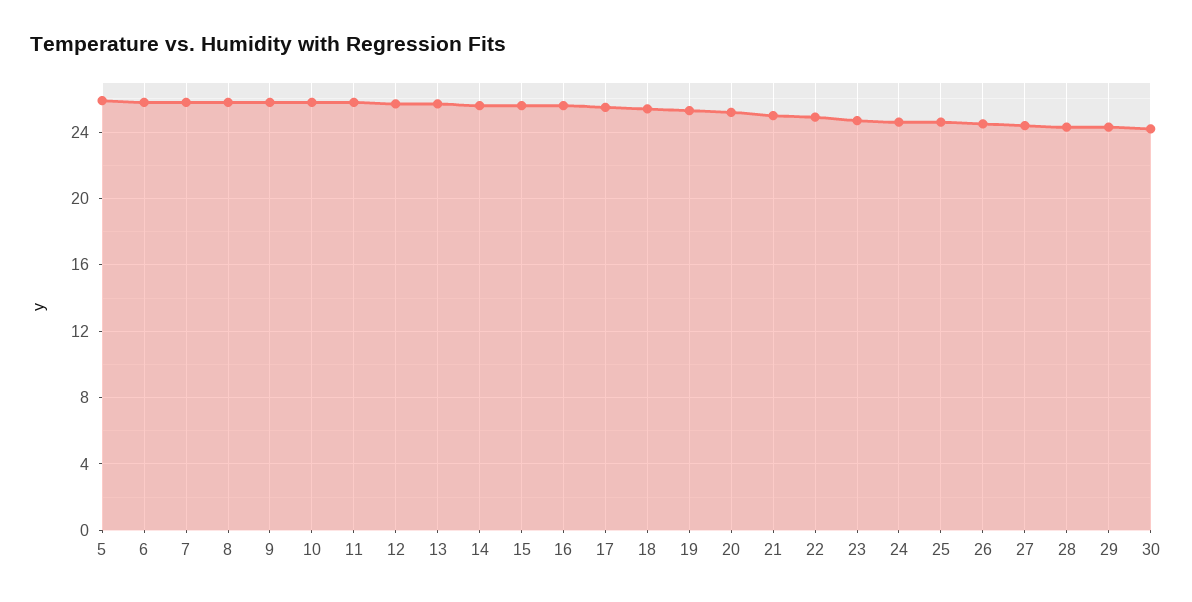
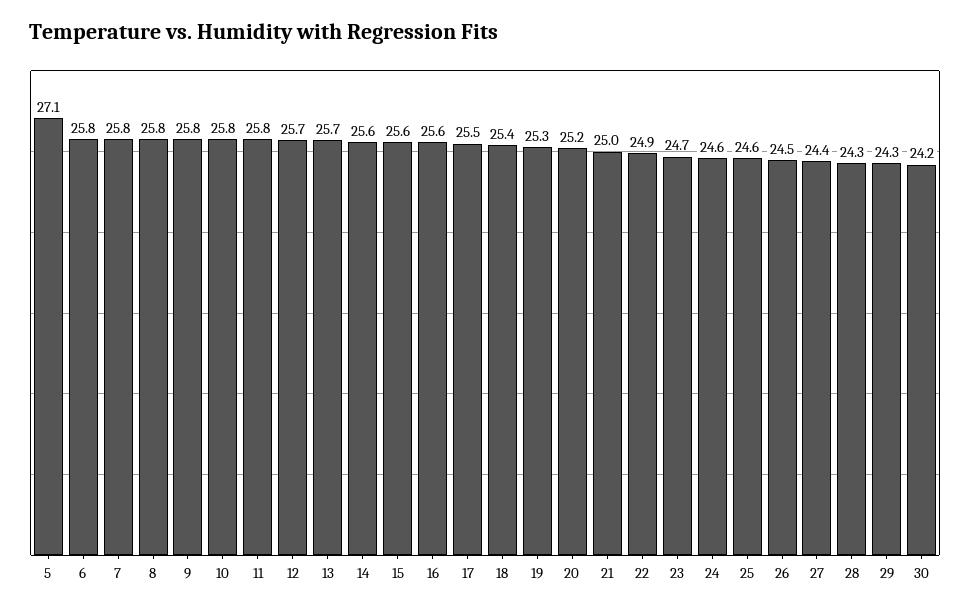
  {
-   "5": 26,
+   "5": 27.1,
    "6": 25.8,
    "7": 25.8,
    "8": 25.8,
    "9": 25.8,
    "10": 25.8,
    "11": 25.8,
    "12": 25.7,
    "13": 25.7,
    "14": 25.6,
    "15": 25.6,
    "16": 25.6,
    "17": 25.5,
    "18": 25.4,
    "19": 25.3,
    "20": 25.2,
    "21": 25,
    "22": 24.9,
    "23": 24.7,
    "24": 24.6,
    "25": 24.6,
    "26": 24.5,
    "27": 24.4,
    "28": 24.3,
    "29": 24.3,
    "30": 24.2
  }

